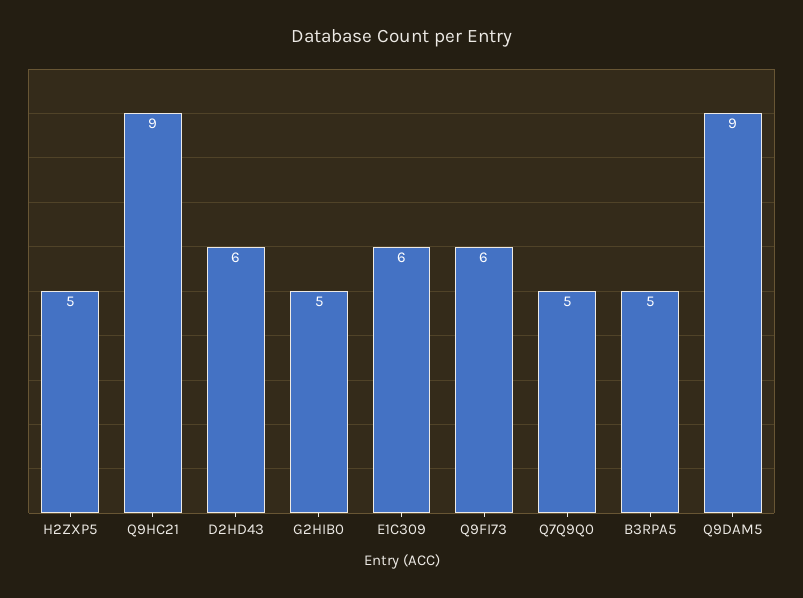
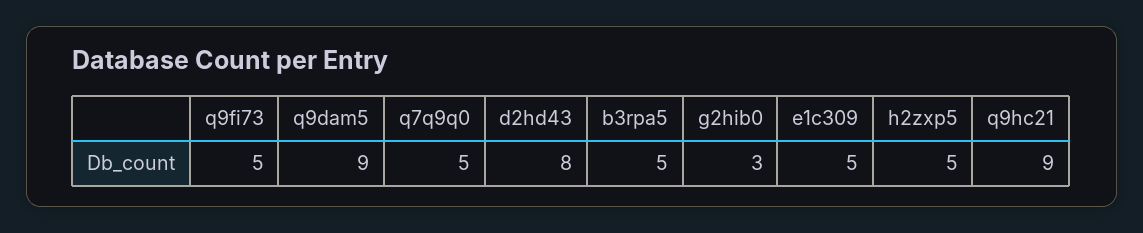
  {
    "H2ZXP5": 5,
    "Q9HC21": 9,
-   "D2HD43": 6,
+   "D2HD43": 8,
-   "G2HIB0": 5,
+   "G2HIB0": 3,
-   "E1C309": 6,
+   "E1C309": 5,
-   "Q9FI73": 6,
+   "Q9FI73": 5,
    "Q7Q9Q0": 5,
    "B3RPA5": 5,
    "Q9DAM5": 9
  }

